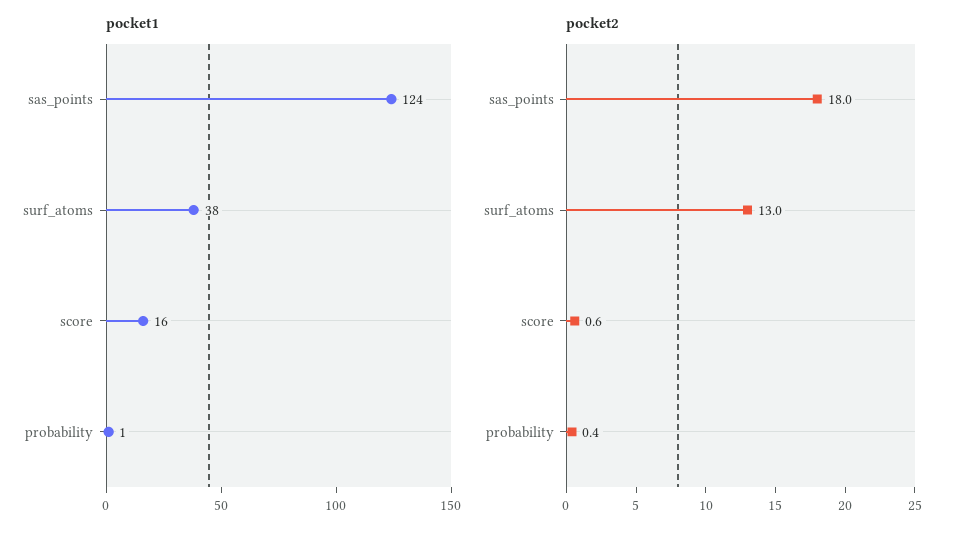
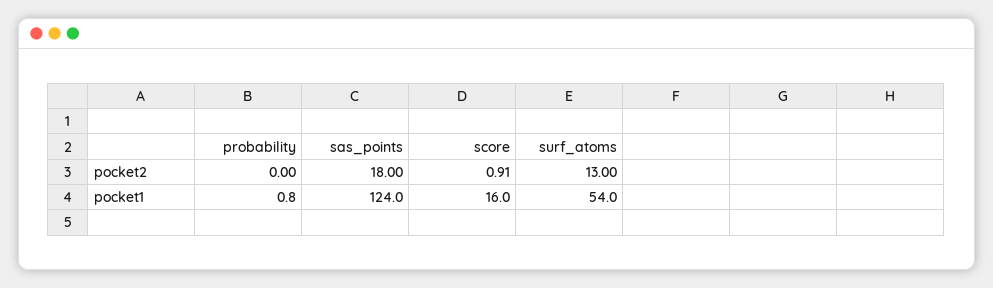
  {
    "pocket1": {
      "sas_points": 124,
-     "surf_atoms": 38,
+     "surf_atoms": 54,
      "score": 16,
      "probability": 0.8
    },
    "pocket2": {
      "sas_points": 18,
      "surf_atoms": 13,
-     "score": 0.6,
+     "score": 0.91,
-     "probability": 0.4
+     "probability": 0
    }
  }

